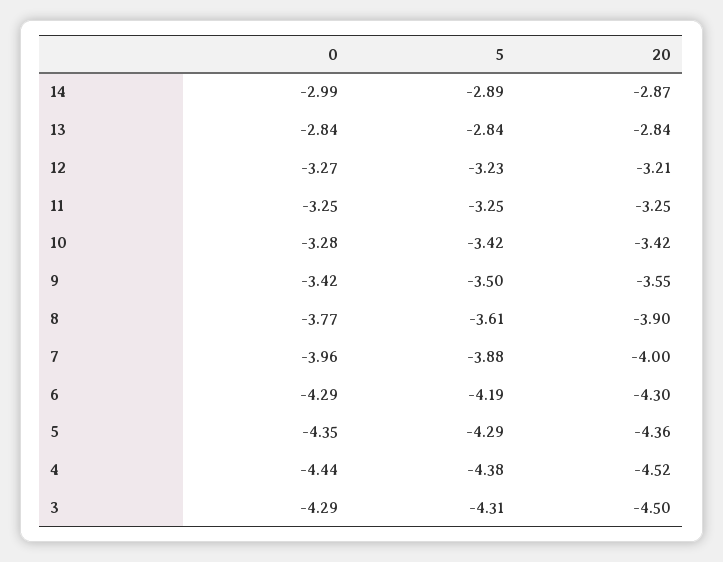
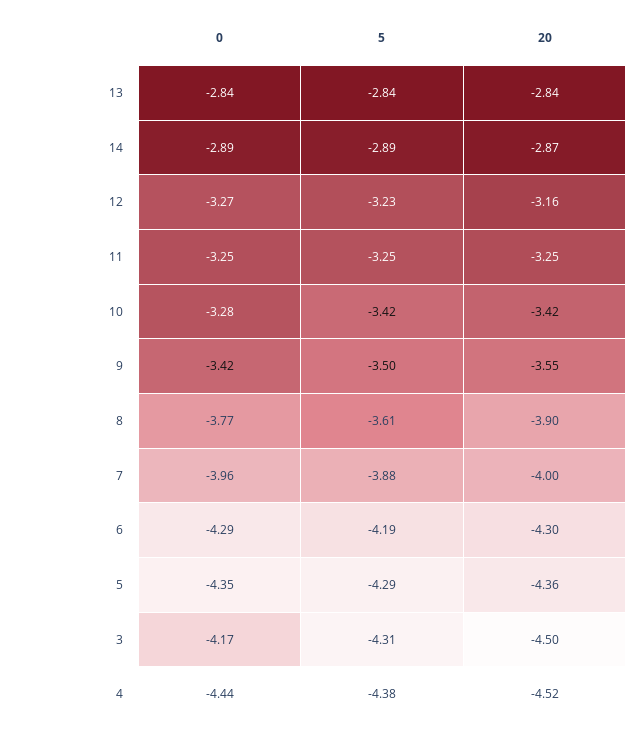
  {
    "0": {
-     "14": -2.99,
+     "14": -2.89,
      "13": -2.84,
      "12": -3.27,
      "11": -3.25,
      "10": -3.28,
      "9": -3.42,
      "8": -3.77,
      "7": -3.96,
      "6": -4.29,
      "5": -4.35,
      "4": -4.44,
-     "3": -4.29
+     "3": -4.17
    },
    "5": {
      "14": -2.89,
      "13": -2.84,
      "12": -3.23,
      "11": -3.25,
      "10": -3.42,
      "9": -3.5,
      "8": -3.61,
      "7": -3.88,
      "6": -4.19,
      "5": -4.29,
      "4": -4.38,
      "3": -4.31
    },
    "20": {
      "14": -2.87,
      "13": -2.84,
-     "12": -3.21,
+     "12": -3.16,
      "11": -3.25,
      "10": -3.42,
      "9": -3.55,
      "8": -3.9,
      "7": -4,
      "6": -4.3,
      "5": -4.36,
      "4": -4.52,
      "3": -4.5
    }
  }

